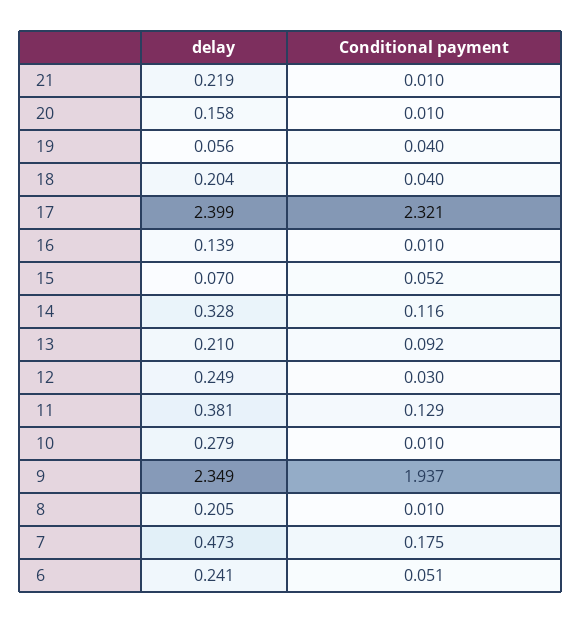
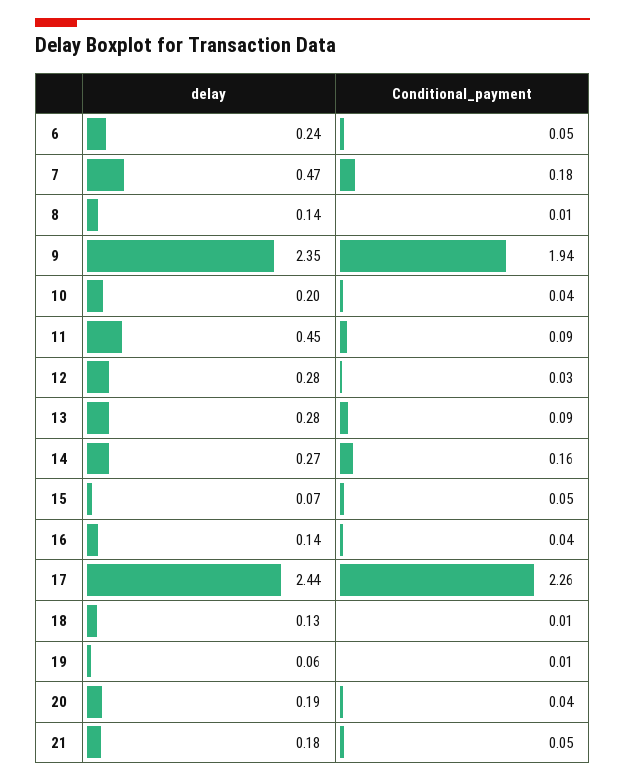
  {
    "delay": {
-     "21": 0.219,
+     "21": 0.18,
-     "20": 0.158,
+     "20": 0.19,
      "19": 0.056,
-     "18": 0.204,
+     "18": 0.13,
-     "17": 2.399,
+     "17": 2.44,
      "16": 0.139,
      "15": 0.07,
-     "14": 0.328,
+     "14": 0.27,
-     "13": 0.21,
+     "13": 0.28,
-     "12": 0.249,
+     "12": 0.28,
-     "11": 0.381,
+     "11": 0.45,
-     "10": 0.279,
+     "10": 0.2,
      "9": 2.349,
-     "8": 0.205,
+     "8": 0.14,
      "7": 0.473,
      "6": 0.241
    },
    "Conditional payment": {
-     "21": 0.01,
+     "21": 0.05,
-     "20": 0.01,
+     "20": 0.04,
-     "19": 0.04,
+     "19": 0.01,
-     "18": 0.04,
+     "18": 0.01,
-     "17": 2.321,
+     "17": 2.26,
-     "16": 0.01,
+     "16": 0.04,
      "15": 0.052,
-     "14": 0.116,
+     "14": 0.16,
      "13": 0.092,
      "12": 0.03,
-     "11": 0.129,
+     "11": 0.09,
-     "10": 0.01,
+     "10": 0.04,
      "9": 1.937,
      "8": 0.01,
      "7": 0.175,
      "6": 0.051
    }
  }

